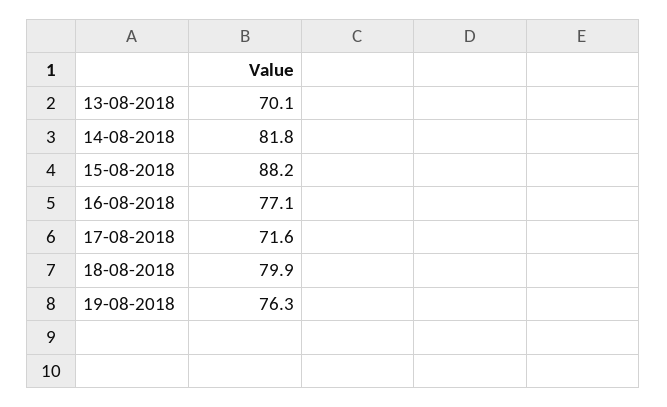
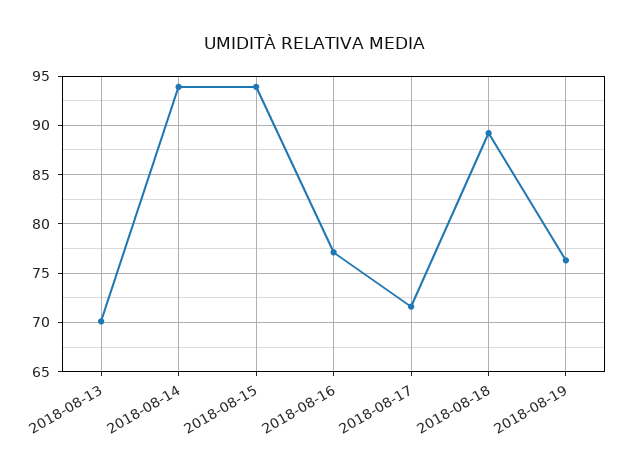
  {
    "13-08-2018": 70.1,
-   "14-08-2018": 81.8,
+   "14-08-2018": 94,
-   "15-08-2018": 88.2,
+   "15-08-2018": 94,
    "16-08-2018": 77.1,
    "17-08-2018": 71.6,
-   "18-08-2018": 79.9,
+   "18-08-2018": 89,
    "19-08-2018": 76.3
  }

